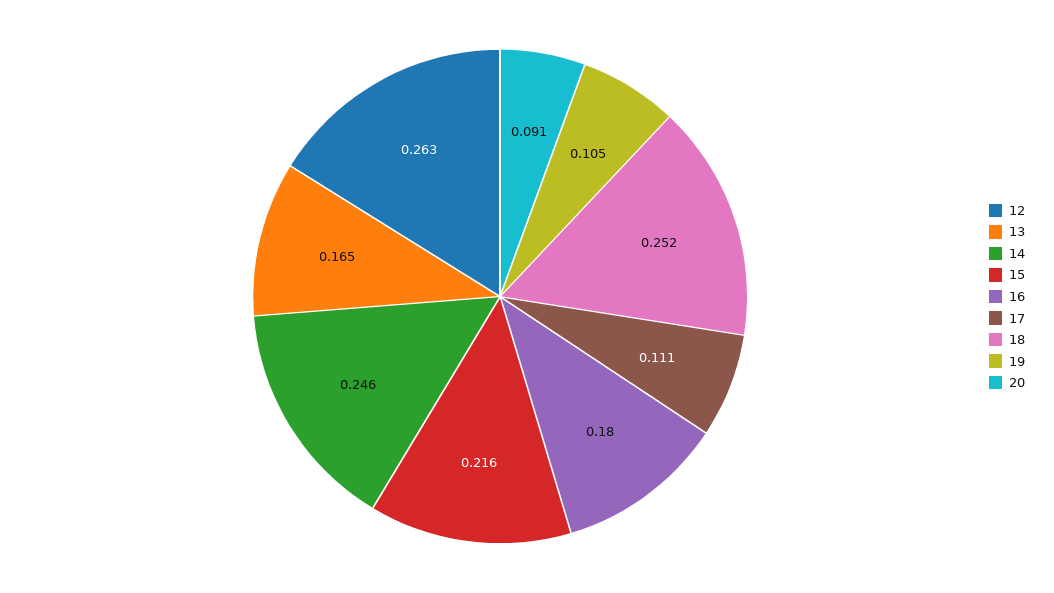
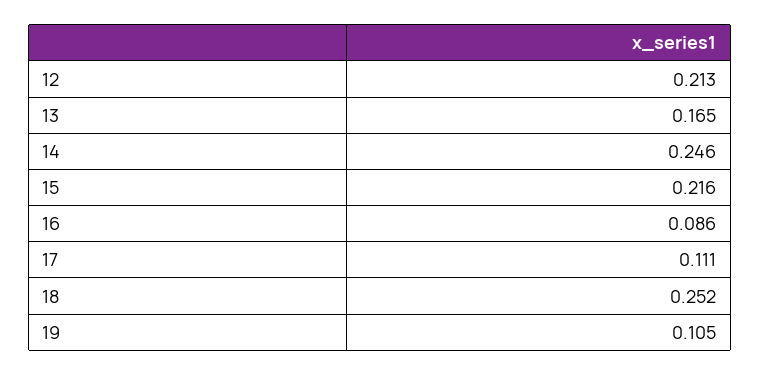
  {
-   "12": 0.263,
+   "12": 0.213,
    "13": 0.165,
    "14": 0.246,
    "15": 0.216,
-   "16": 0.18,
+   "16": 0.086,
    "17": 0.111,
    "18": 0.252,
-   "19": 0.105,
+   "19": 0.105
-   "20": 0.091
  }

